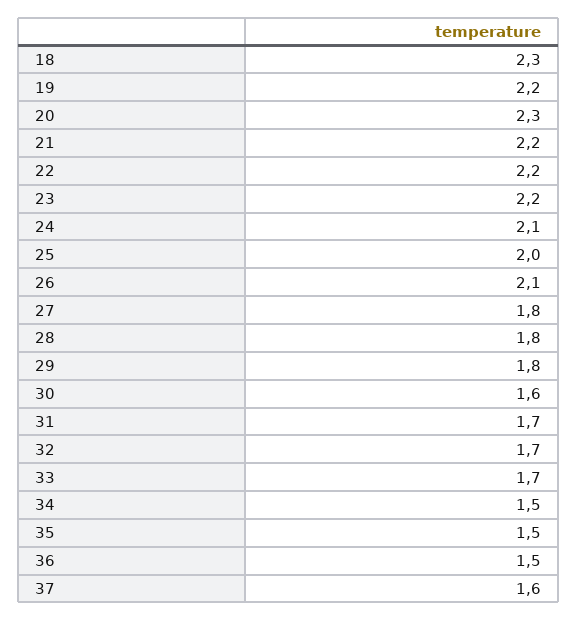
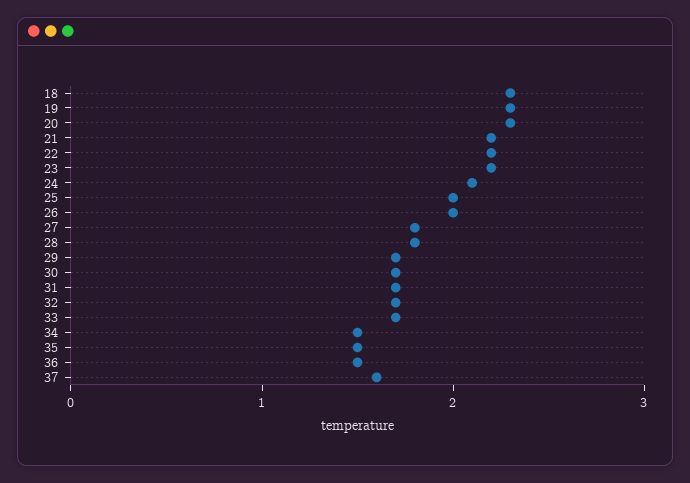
  {
    "18": 2.3,
-   "19": 2.2,
+   "19": 2.3,
    "20": 2.3,
    "21": 2.2,
    "22": 2.2,
    "23": 2.2,
    "24": 2.1,
    "25": 2,
-   "26": 2.1,
+   "26": 2,
    "27": 1.8,
    "28": 1.8,
-   "29": 1.8,
+   "29": 1.7,
-   "30": 1.6,
+   "30": 1.7,
    "31": 1.7,
    "32": 1.7,
    "33": 1.7,
    "34": 1.5,
    "35": 1.5,
    "36": 1.5,
    "37": 1.6
  }

